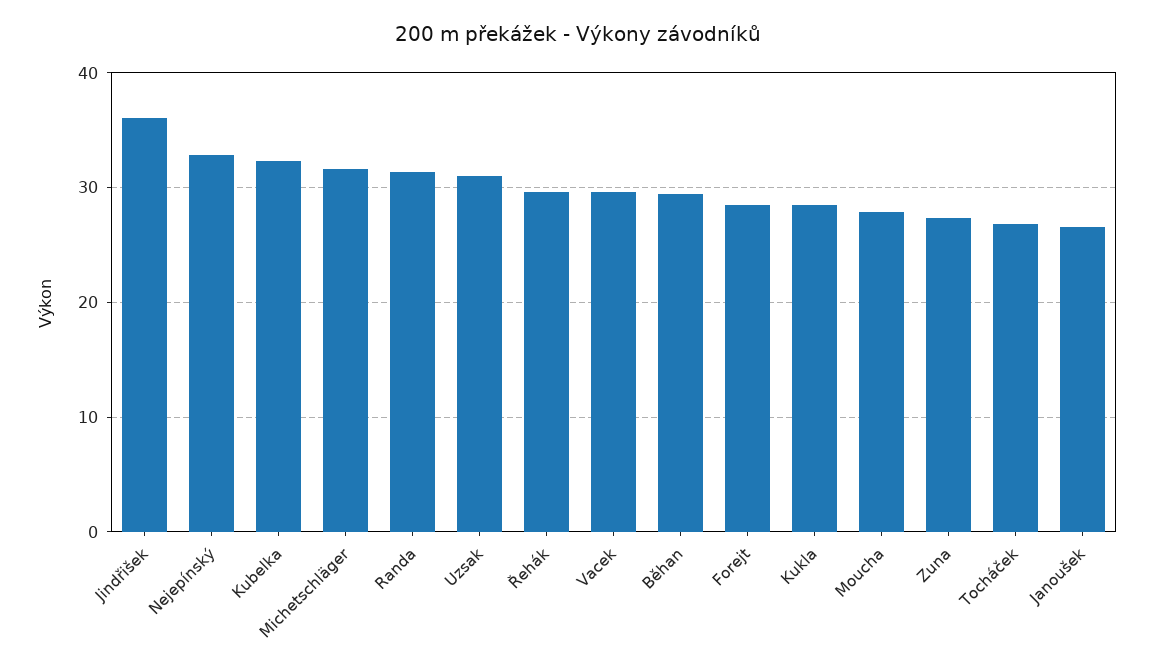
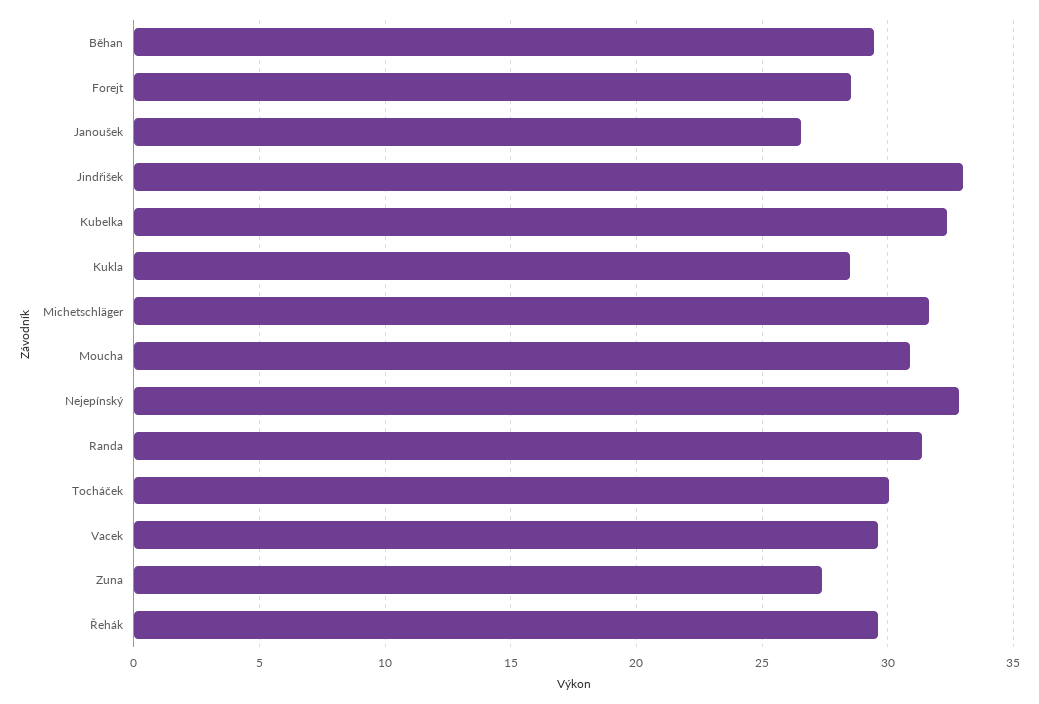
  {
-   "Jindřišek": 36,
+   "Jindřišek": 33,
    "Nejepínský": 33,
    "Kubelka": 32.5,
    "Michetschläger": 31.5,
    "Randa": 31.5,
-   "Uzsak": 31,
    "Řehák": 29.5,
    "Vacek": 29.5,
    "Běhan": 29.5,
    "Forejt": 28.5,
    "Kukla": 28.5,
-   "Moucha": 28,
+   "Moucha": 31,
    "Zuna": 27.5,
-   "Tocháček": 27,
+   "Tocháček": 30,
    "Janoušek": 26.5
  }

